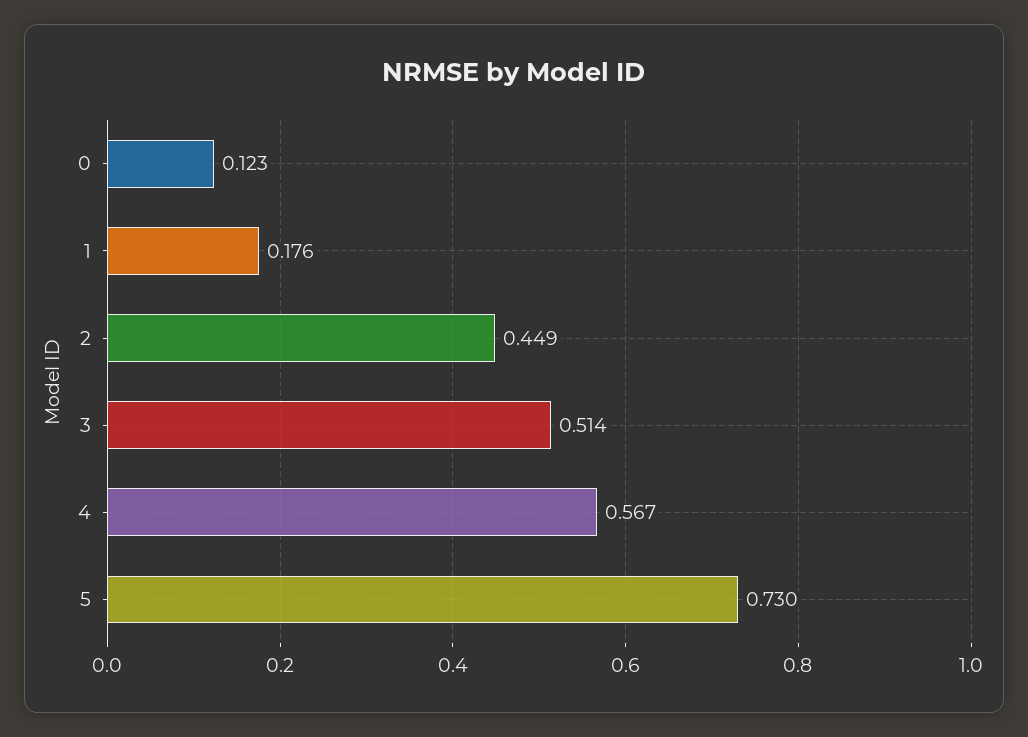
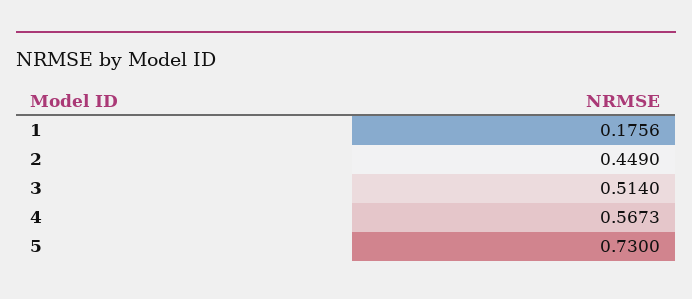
  {
-   "0": 0.123,
    "1": 0.1756,
    "2": 0.449,
    "3": 0.514,
    "4": 0.5673,
    "5": 0.73
  }

